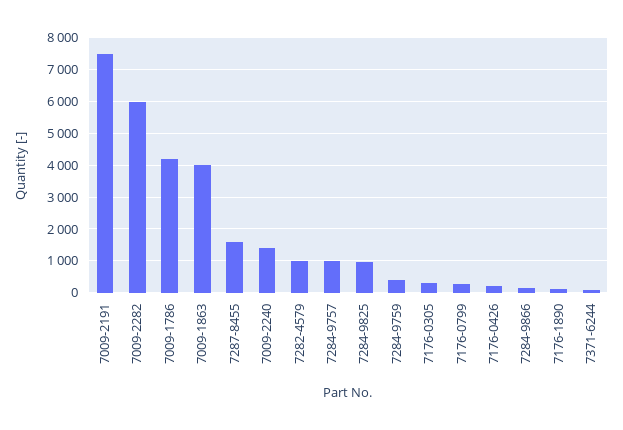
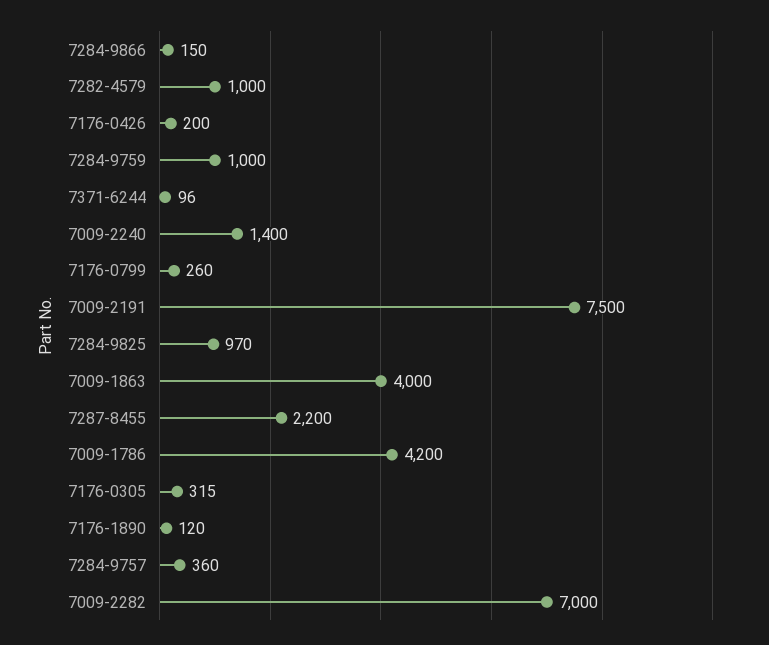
  {
    "7009-2191": 7500,
-   "7009-2282": 6000,
+   "7009-2282": 7000,
    "7009-1786": 4200,
    "7009-1863": 4000,
-   "7287-8455": 1600,
+   "7287-8455": 2200,
    "7009-2240": 1400,
    "7282-4579": 1000,
-   "7284-9757": 1000,
+   "7284-9757": 360,
    "7284-9825": 970,
-   "7284-9759": 400,
+   "7284-9759": 1000,
    "7176-0305": 315,
    "7176-0799": 260,
    "7176-0426": 200,
    "7284-9866": 150,
    "7176-1890": 120,
    "7371-6244": 96
  }

